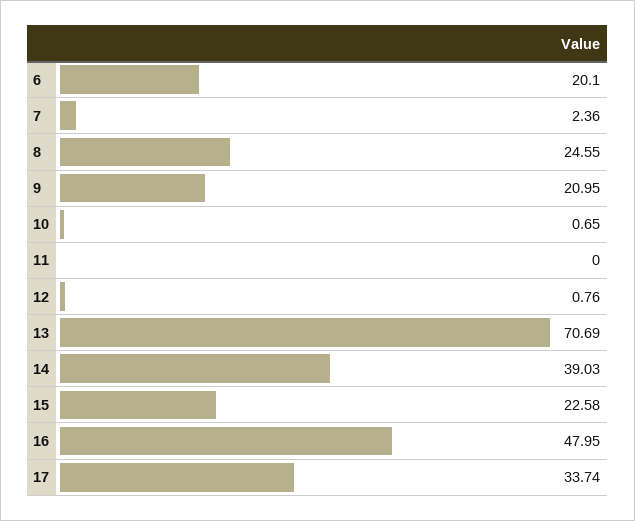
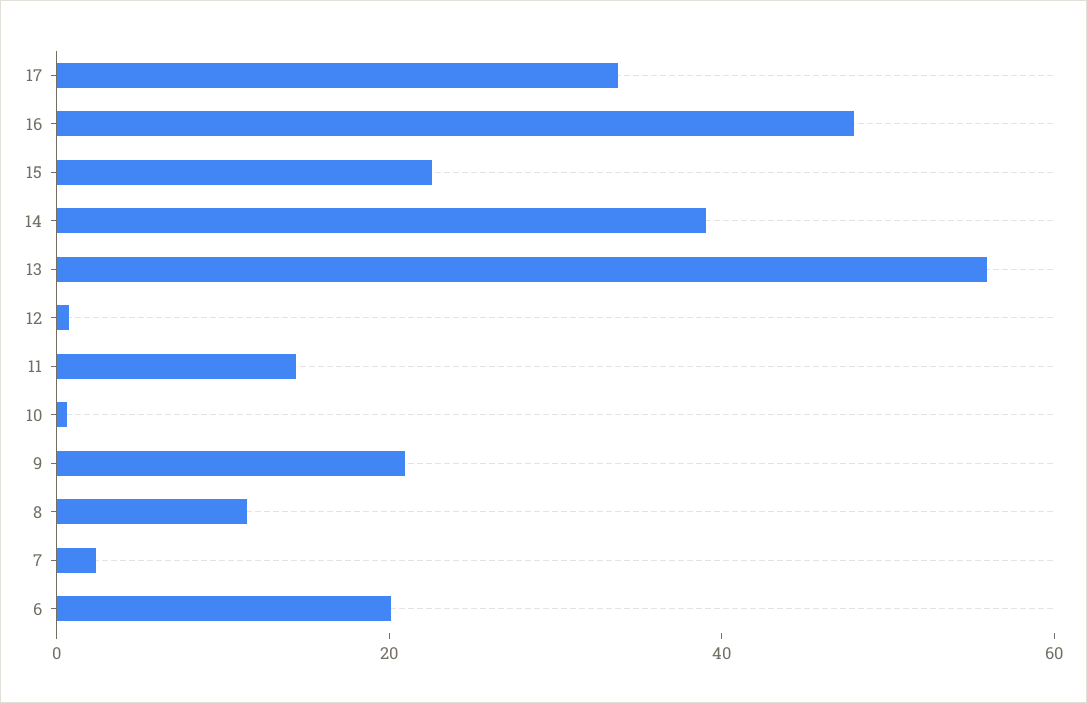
  {
    "6": 20.1,
    "7": 2.36,
-   "8": 24.55,
+   "8": 10,
    "9": 20.95,
    "10": 0.65,
-   "11": 0,
+   "11": 15,
    "12": 0.76,
-   "13": 70.69,
+   "13": 55,
    "14": 39.03,
    "15": 22.58,
    "16": 47.95,
    "17": 33.74
  }

